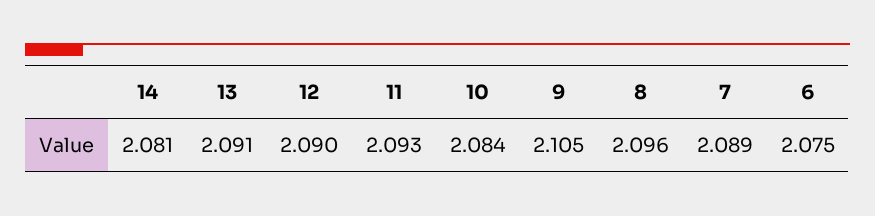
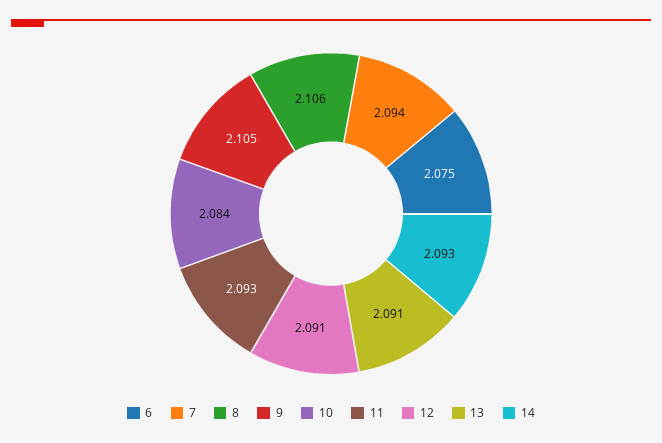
  {
-   "14": 2.081,
+   "14": 2.093,
    "13": 2.091,
-   "12": 2.09,
+   "12": 2.091,
    "11": 2.093,
    "10": 2.084,
    "9": 2.105,
-   "8": 2.096,
+   "8": 2.106,
-   "7": 2.089,
+   "7": 2.094,
    "6": 2.075
  }

